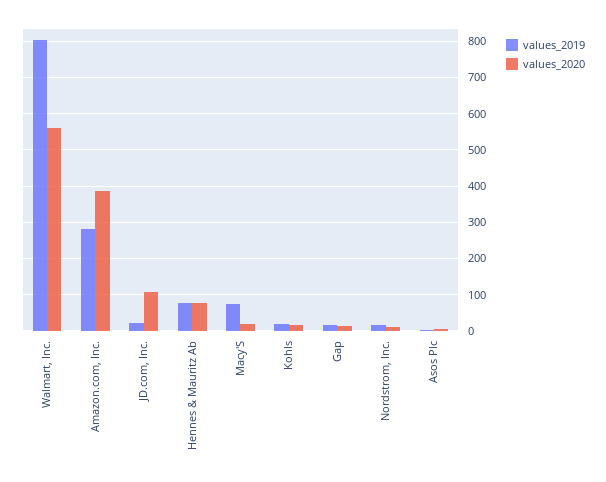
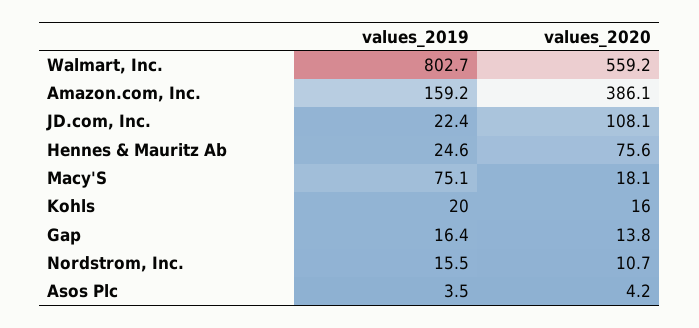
  {
    "values_2019": {
      "Walmart, Inc.": 802.7,
-     "Amazon.com, Inc.": 280,
+     "Amazon.com, Inc.": 159.2,
      "JD.com, Inc.": 22.4,
-     "Hennes & Mauritz Ab": 80,
+     "Hennes & Mauritz Ab": 24.6,
      "Macy'S": 75.1,
      "Kohls": 20,
      "Gap": 16.4,
      "Nordstrom, Inc.": 15.5,
      "Asos Plc": 3.5
    },
    "values_2020": {
      "Walmart, Inc.": 559.2,
      "Amazon.com, Inc.": 386.1,
      "JD.com, Inc.": 108.1,
      "Hennes & Mauritz Ab": 75.6,
      "Macy'S": 18.1,
      "Kohls": 16,
      "Gap": 13.8,
      "Nordstrom, Inc.": 10.7,
      "Asos Plc": 4.2
    }
  }

